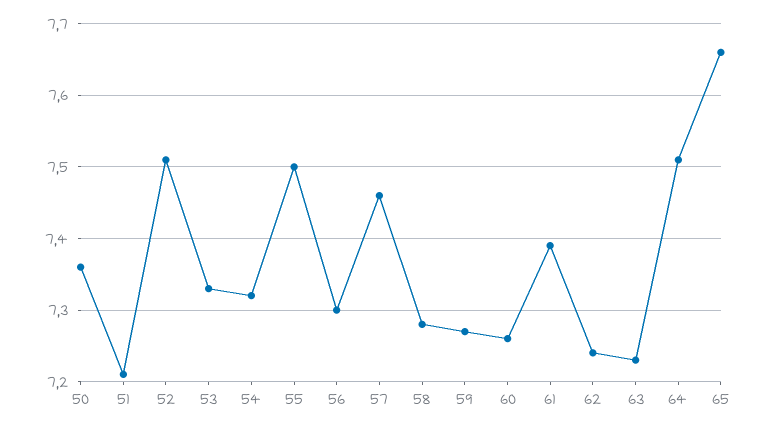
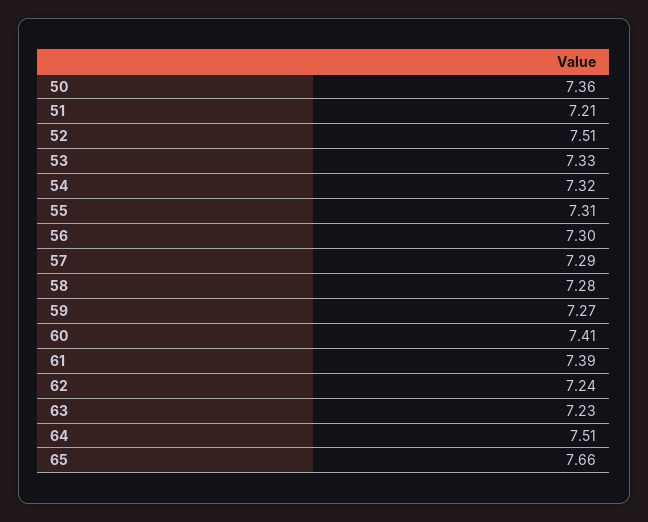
  {
    "50": 7.36,
    "51": 7.21,
    "52": 7.51,
    "53": 7.33,
    "54": 7.32,
-   "55": 7.5,
+   "55": 7.31,
    "56": 7.3,
-   "57": 7.46,
+   "57": 7.29,
    "58": 7.28,
    "59": 7.27,
-   "60": 7.26,
+   "60": 7.41,
    "61": 7.39,
    "62": 7.24,
    "63": 7.23,
    "64": 7.51,
    "65": 7.66
  }

